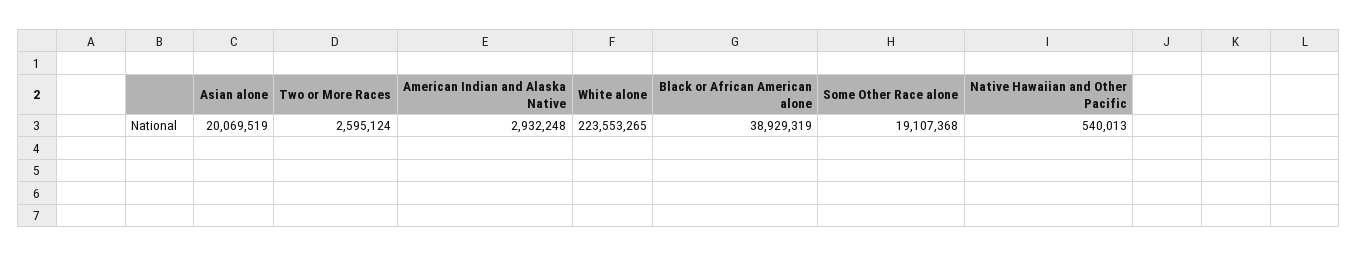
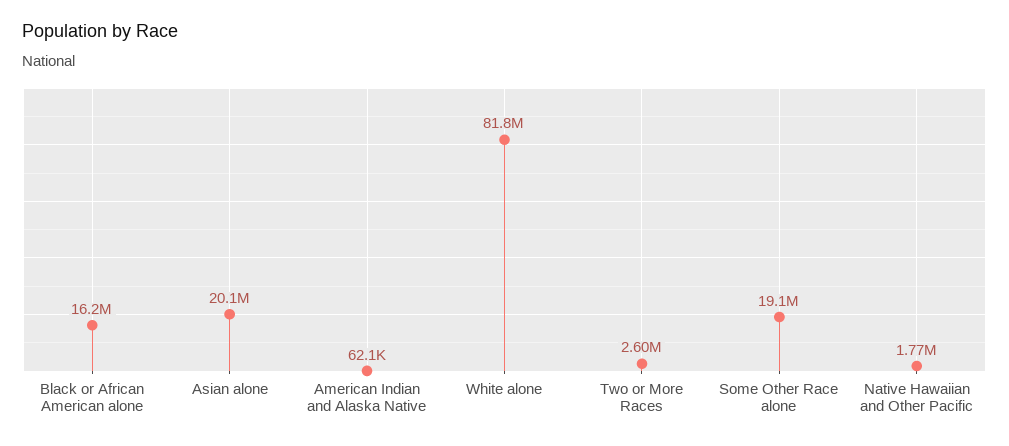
  {
    "Asian alone": 20069519,
    "Two or More Races": 2595124,
-   "American Indian and Alaska Native": 2932248,
+   "American Indian and Alaska Native": 62100,
-   "White alone": 223553265,
+   "White alone": 81800000,
-   "Black or African American alone": 38929319,
+   "Black or African American alone": 16200000,
    "Some Other Race alone": 19107368,
-   "Native Hawaiian and Other Pacific": 540013
+   "Native Hawaiian and Other Pacific": 1770000
  }

